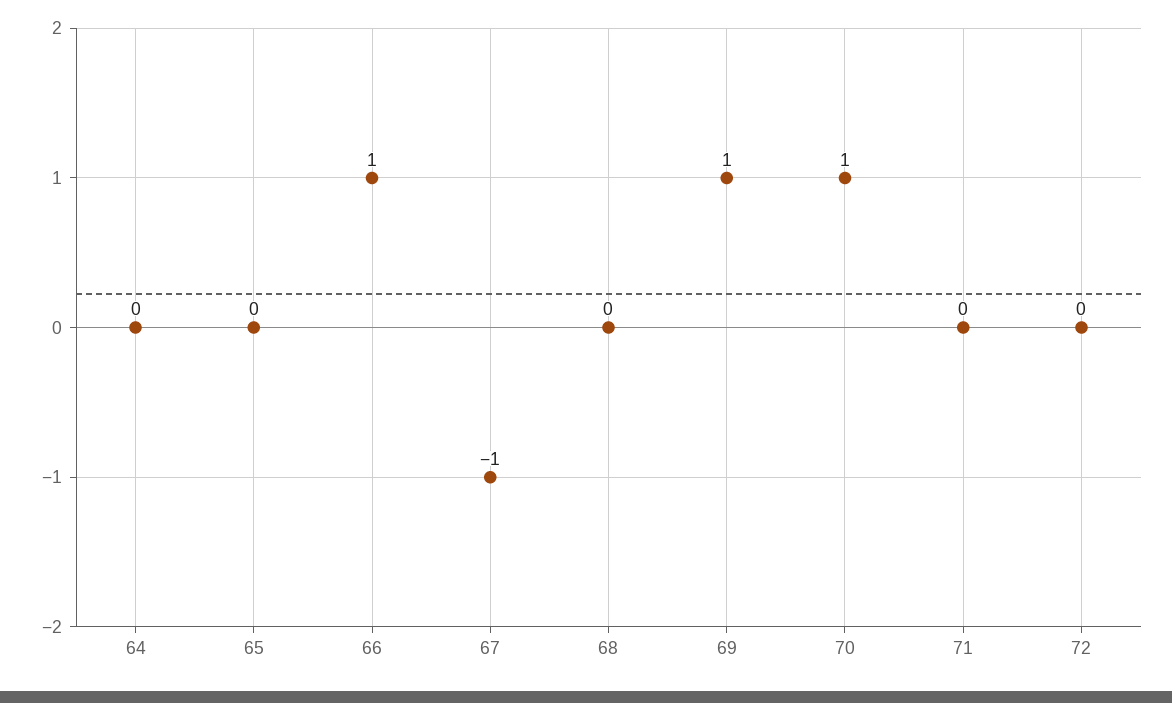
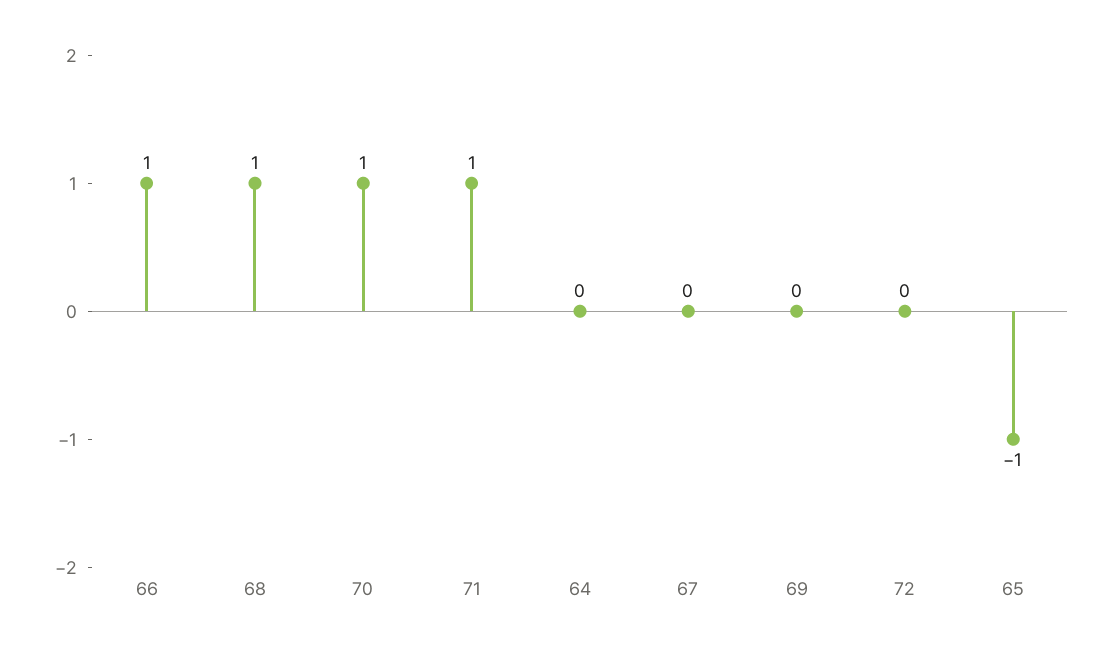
  {
    "64": 0,
-   "65": 0,
+   "65": -1,
    "66": 1,
-   "67": -1,
+   "67": 0,
-   "68": 0,
+   "68": 1,
-   "69": 1,
+   "69": 0,
    "70": 1,
-   "71": 0,
+   "71": 1,
    "72": 0
  }

